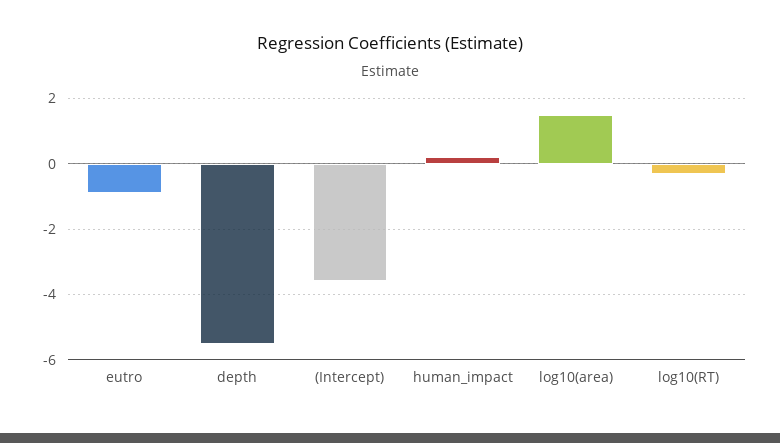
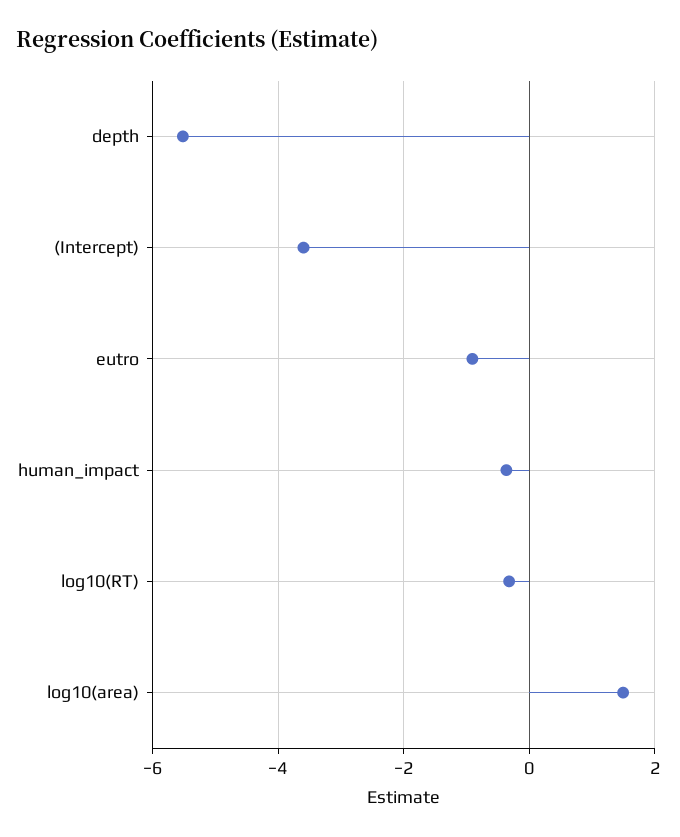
  {
    "eutro": -1,
    "depth": -5.6,
    "(Intercept)": -3.6,
-   "human_impact": 0.2,
+   "human_impact": -0.4,
    "log10(area)": 1.4,
    "log10(RT)": -0.4
  }

